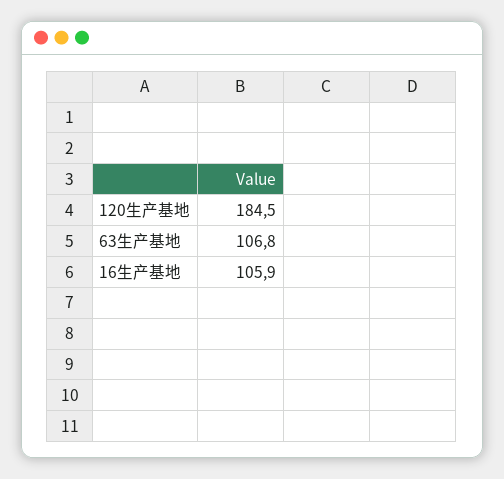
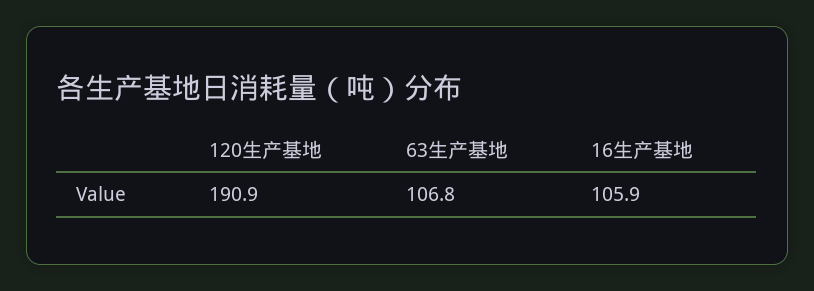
  {
-   "120生产基地": 184.5,
+   "120生产基地": 190.9,
    "63生产基地": 106.8,
    "16生产基地": 105.9
  }

